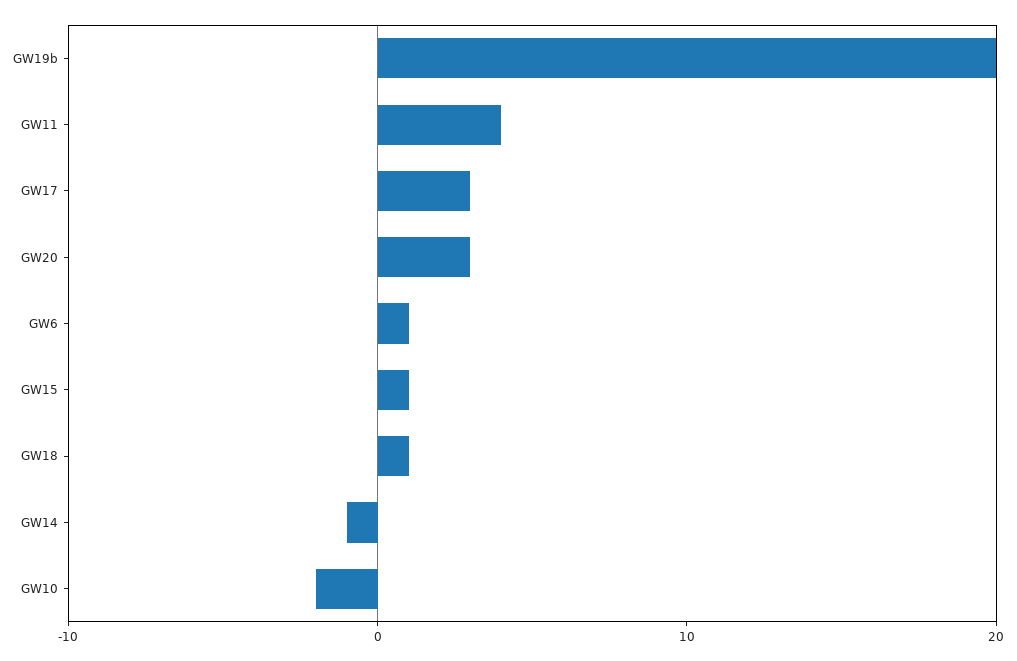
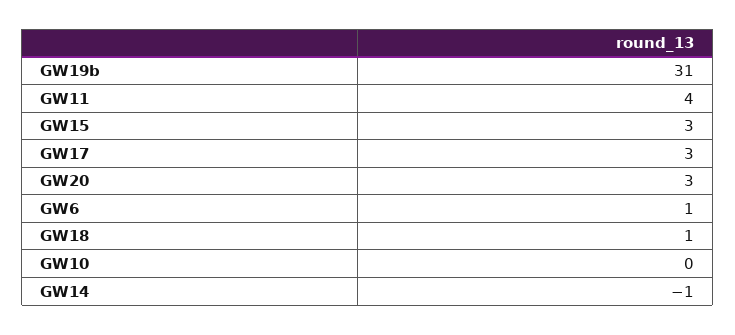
  {
-   "GW19b": 20,
+   "GW19b": 31,
    "GW11": 4,
    "GW17": 3,
    "GW20": 3,
    "GW6": 1,
-   "GW15": 1,
+   "GW15": 3,
    "GW18": 1,
    "GW14": -1,
-   "GW10": -2
+   "GW10": 0
  }

